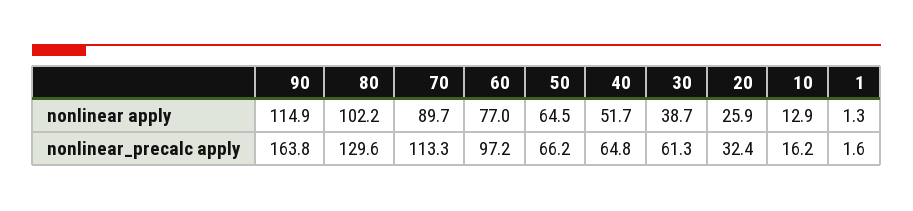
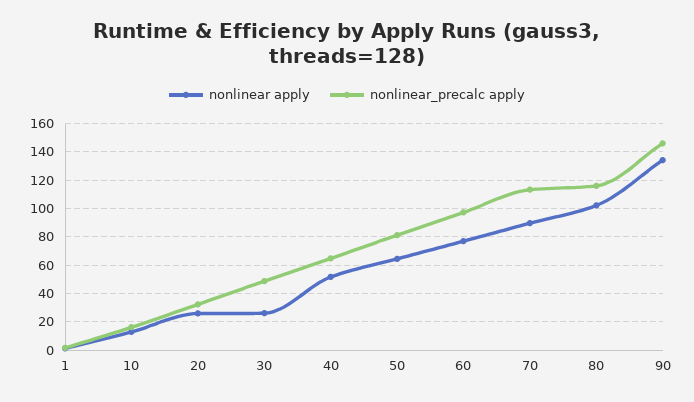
  {
    "nonlinear apply": {
-     "90": 114.9,
+     "90": 135,
      "80": 102.2,
      "70": 89.7,
      "60": 77,
      "50": 64.5,
      "40": 51.7,
-     "30": 38.7,
+     "30": 25,
      "20": 25.9,
      "10": 12.9,
      "1": 1.3
    },
    "nonlinear_precalc apply": {
-     "90": 163.8,
+     "90": 145,
-     "80": 129.6,
+     "80": 115,
      "70": 113.3,
      "60": 97.2,
-     "50": 66.2,
+     "50": 80,
      "40": 64.8,
-     "30": 61.3,
+     "30": 50,
      "20": 32.4,
      "10": 16.2,
      "1": 1.6
    }
  }

